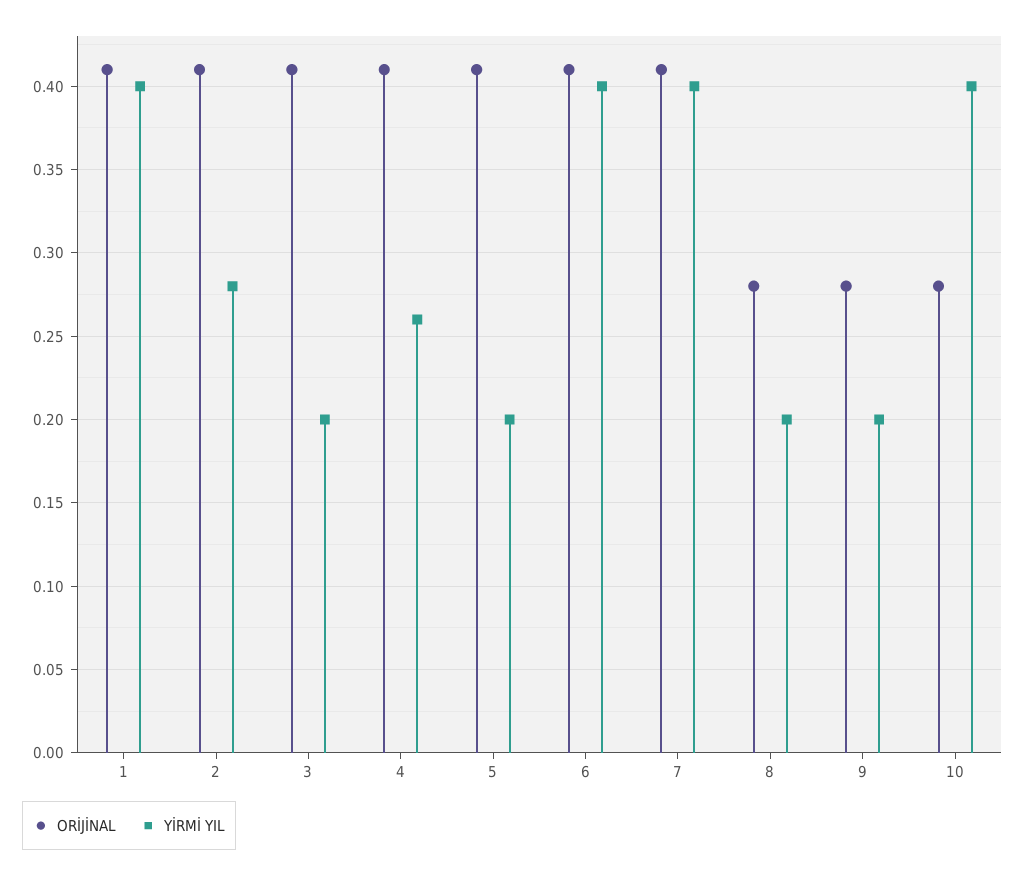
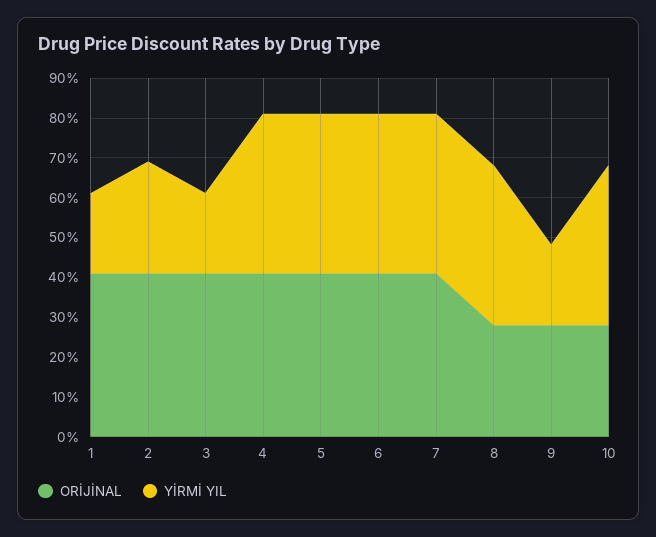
  {
    "ORİJİNAL": {
      "1": 0.41,
      "2": 0.41,
      "3": 0.41,
      "4": 0.41,
      "5": 0.41,
      "6": 0.41,
      "7": 0.41,
      "8": 0.28,
      "9": 0.28,
      "10": 0.28
    },
    "YİRMİ YIL": {
-     "1": 0.4,
+     "1": 0.2,
      "2": 0.28,
      "3": 0.2,
-     "4": 0.26,
+     "4": 0.4,
-     "5": 0.2,
+     "5": 0.4,
      "6": 0.4,
      "7": 0.4,
-     "8": 0.2,
+     "8": 0.4,
      "9": 0.2,
      "10": 0.4
    }
  }

